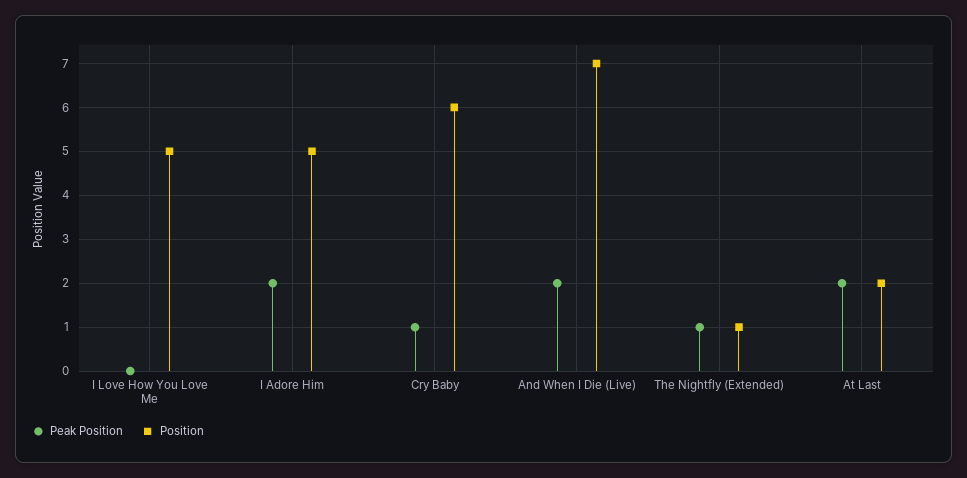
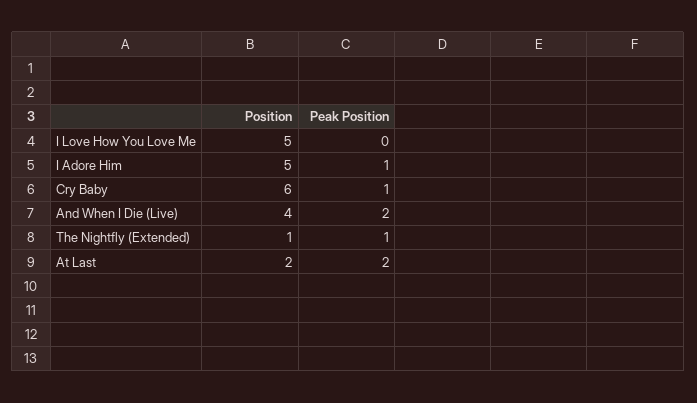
  {
    "Peak Position": {
      "I Love How You Love Me": 0,
-     "I Adore Him": 2,
+     "I Adore Him": 1,
      "Cry Baby": 1,
      "And When I Die (Live)": 2,
      "The Nightfly (Extended)": 1,
      "At Last": 2
    },
    "Position": {
      "I Love How You Love Me": 5,
      "I Adore Him": 5,
      "Cry Baby": 6,
-     "And When I Die (Live)": 7,
+     "And When I Die (Live)": 4,
      "The Nightfly (Extended)": 1,
      "At Last": 2
    }
  }

